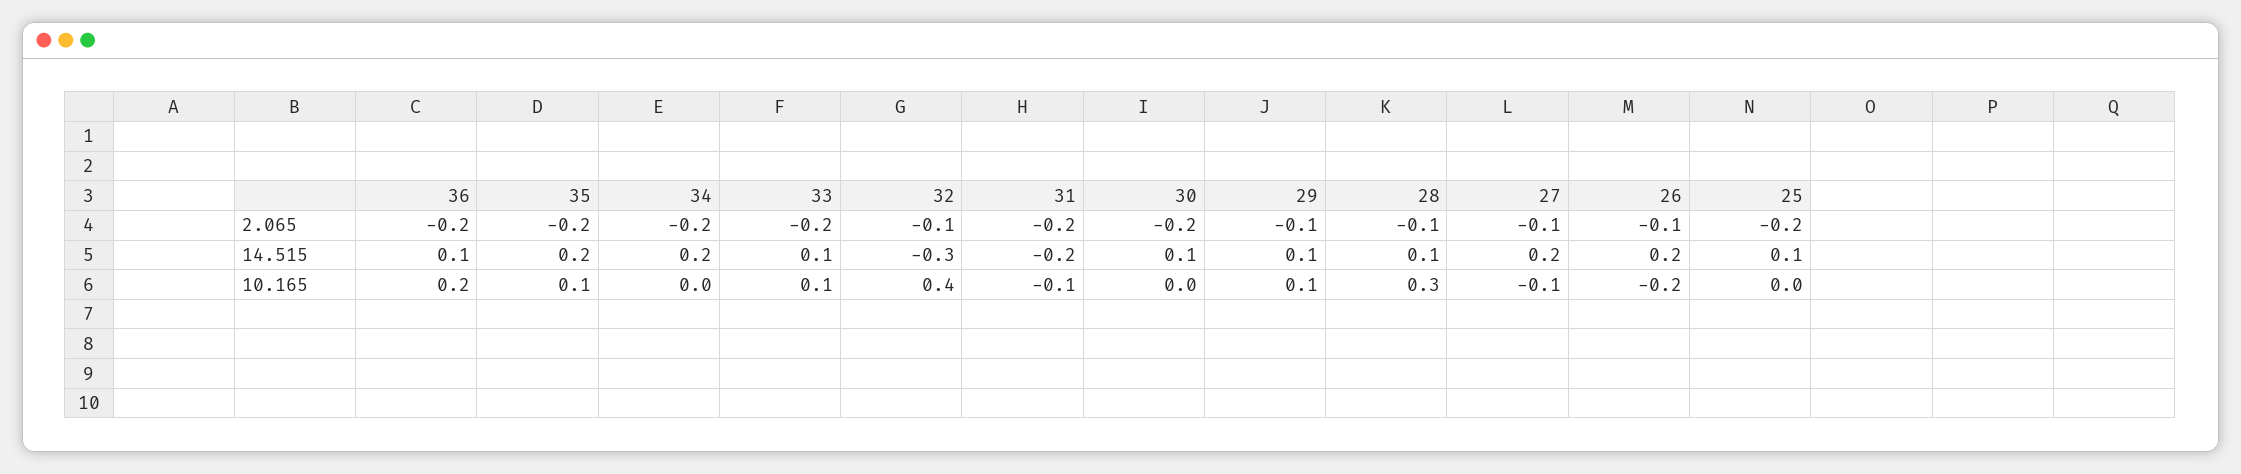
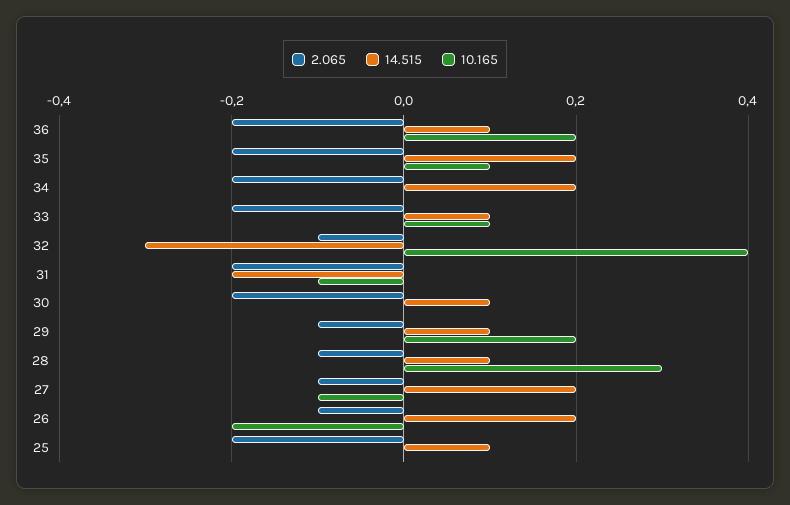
  {
    "2.065": {
      "36": -0.2,
      "35": -0.2,
      "34": -0.2,
      "33": -0.2,
      "32": -0.1,
      "31": -0.2,
      "30": -0.2,
      "29": -0.1,
      "28": -0.1,
      "27": -0.1,
      "26": -0.1,
      "25": -0.2
    },
    "14.515": {
      "36": 0.1,
      "35": 0.2,
      "34": 0.2,
      "33": 0.1,
      "32": -0.3,
      "31": -0.2,
      "30": 0.1,
      "29": 0.1,
      "28": 0.1,
      "27": 0.2,
      "26": 0.2,
      "25": 0.1
    },
    "10.165": {
      "36": 0.2,
      "35": 0.1,
      "34": 0,
      "33": 0.1,
      "32": 0.4,
      "31": -0.1,
      "30": 0,
-     "29": 0.1,
+     "29": 0.2,
      "28": 0.3,
      "27": -0.1,
      "26": -0.2,
      "25": 0
    }
  }

